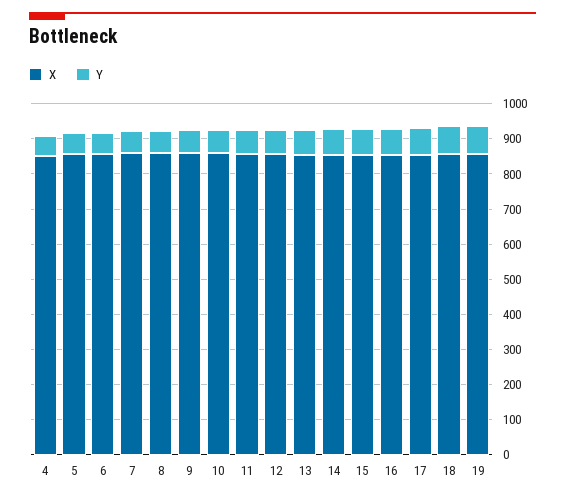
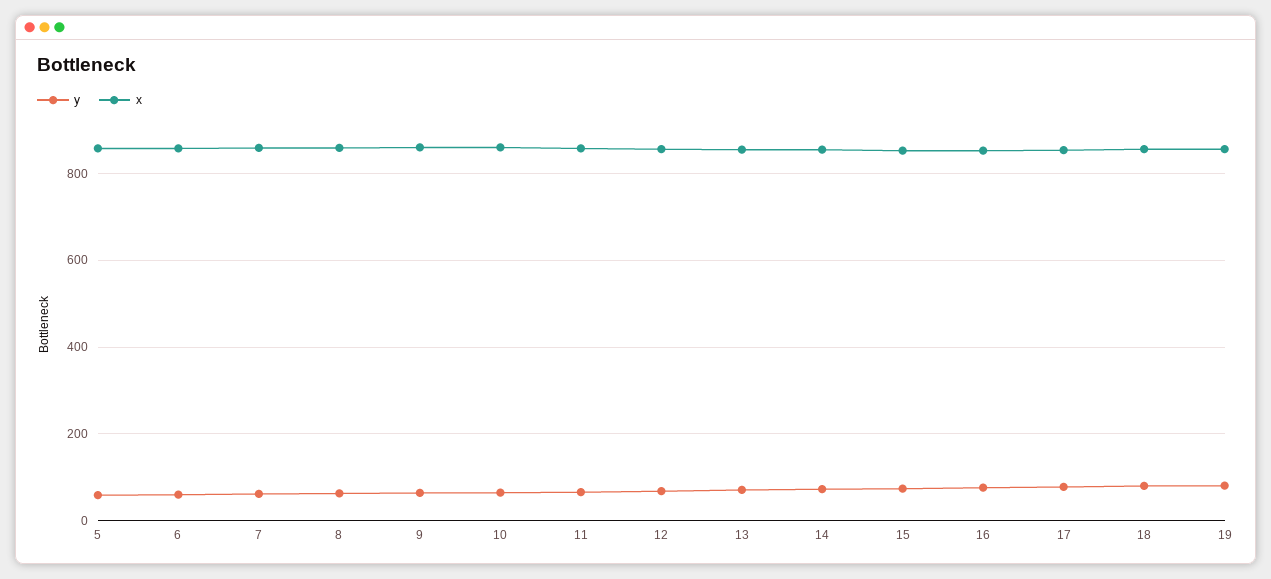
  {
    "X": {
-     "4": 850,
      "5": 860,
      "6": 860,
      "7": 860,
      "8": 860,
      "9": 860,
      "10": 860,
      "11": 860,
      "12": 860,
      "13": 860,
      "14": 860,
      "15": 860,
      "16": 860,
      "17": 860,
      "18": 860,
      "19": 860
    },
    "Y": {
-     "4": 50,
      "5": 60,
      "6": 60,
      "7": 60,
      "8": 60,
      "9": 60,
      "10": 60,
      "11": 60,
      "12": 60,
      "13": 80,
      "14": 80,
      "15": 80,
      "16": 80,
      "17": 80,
      "18": 80,
      "19": 80
    }
  }

